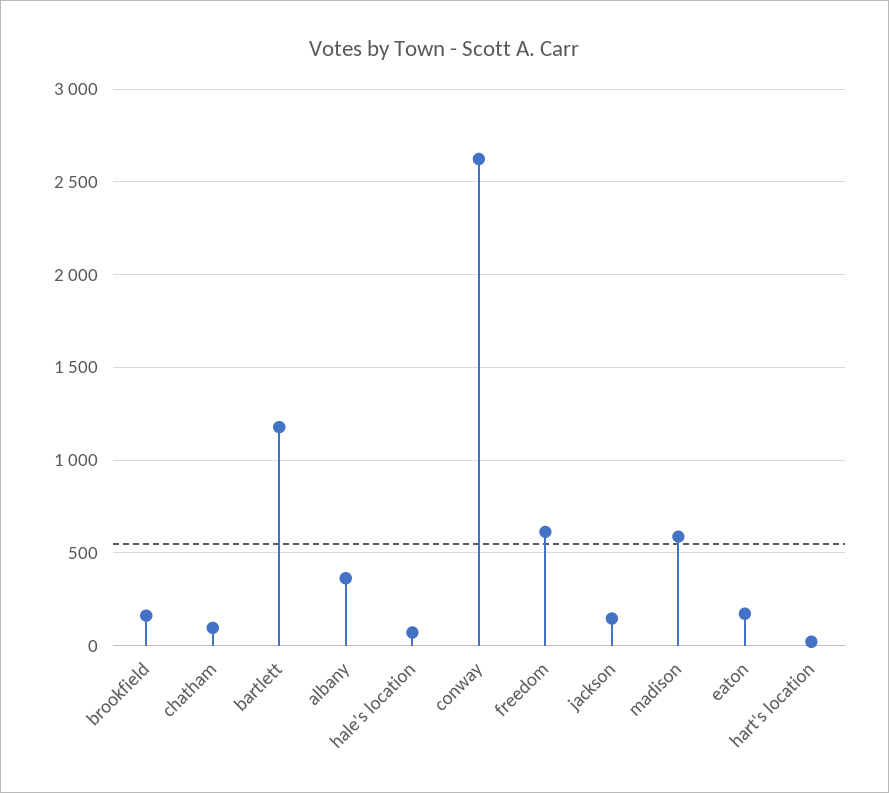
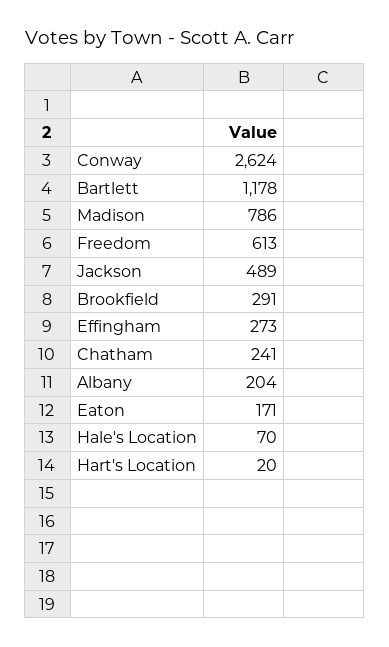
  {
-   "brookfield": 150,
+   "brookfield": 291,
-   "chatham": 100,
+   "chatham": 241,
    "bartlett": 1178,
-   "albany": 350,
+   "albany": 204,
    "hale's location": 70,
    "conway": 2624,
    "freedom": 613,
-   "jackson": 150,
+   "jackson": 489,
-   "madison": 600,
+   "madison": 786,
    "eaton": 171,
-   "hart's location": 20
+   "hart's location": 20,
+   "Effingham": 273
  }

